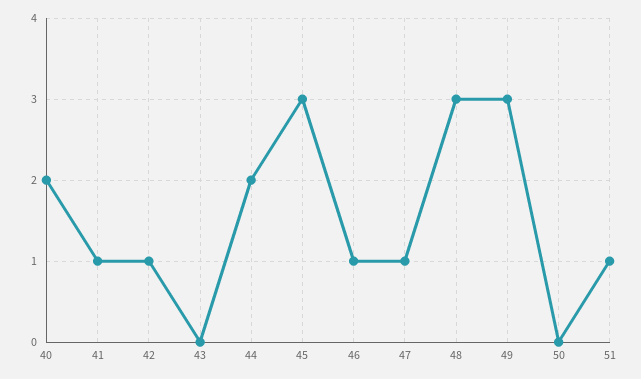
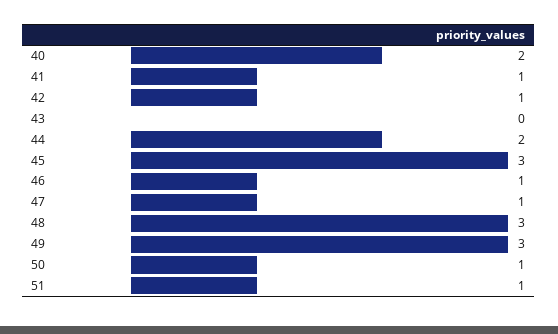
  {
    "40": 2,
    "41": 1,
    "42": 1,
    "43": 0,
    "44": 2,
    "45": 3,
    "46": 1,
    "47": 1,
    "48": 3,
    "49": 3,
-   "50": 0,
+   "50": 1,
    "51": 1
  }

